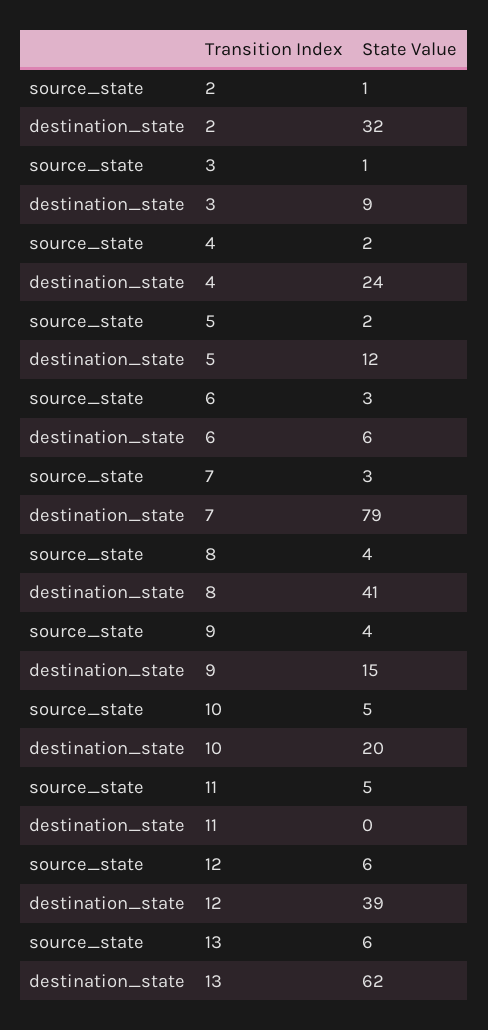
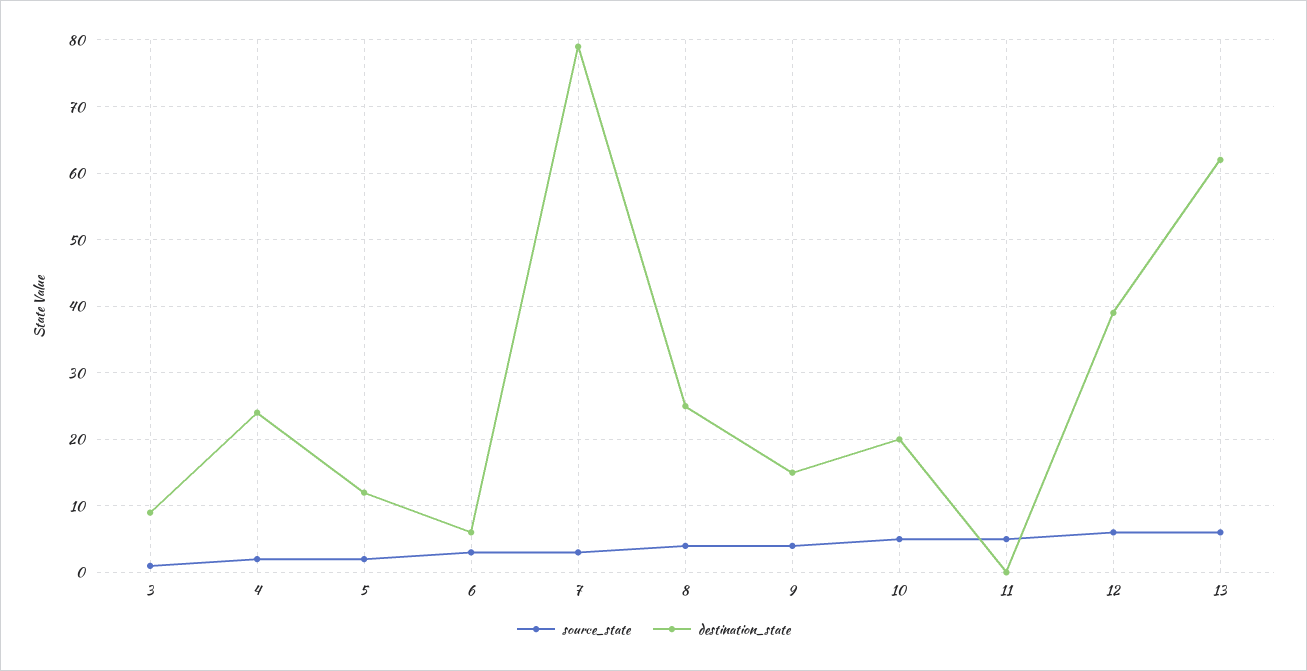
  {
    "source_state": {
-     "2": 1,
      "3": 1,
      "4": 2,
      "5": 2,
      "6": 3,
      "7": 3,
      "8": 4,
      "9": 4,
      "10": 5,
      "11": 5,
      "12": 6,
      "13": 6
    },
    "destination_state": {
-     "2": 32,
      "3": 9,
      "4": 24,
      "5": 12,
      "6": 6,
      "7": 79,
-     "8": 41,
+     "8": 25,
      "9": 15,
      "10": 20,
      "11": 0,
      "12": 39,
      "13": 62
    }
  }

